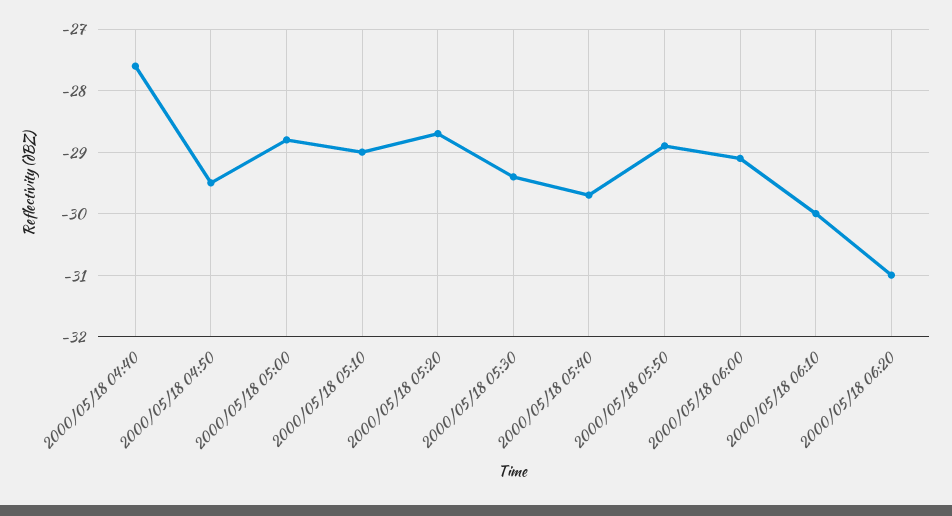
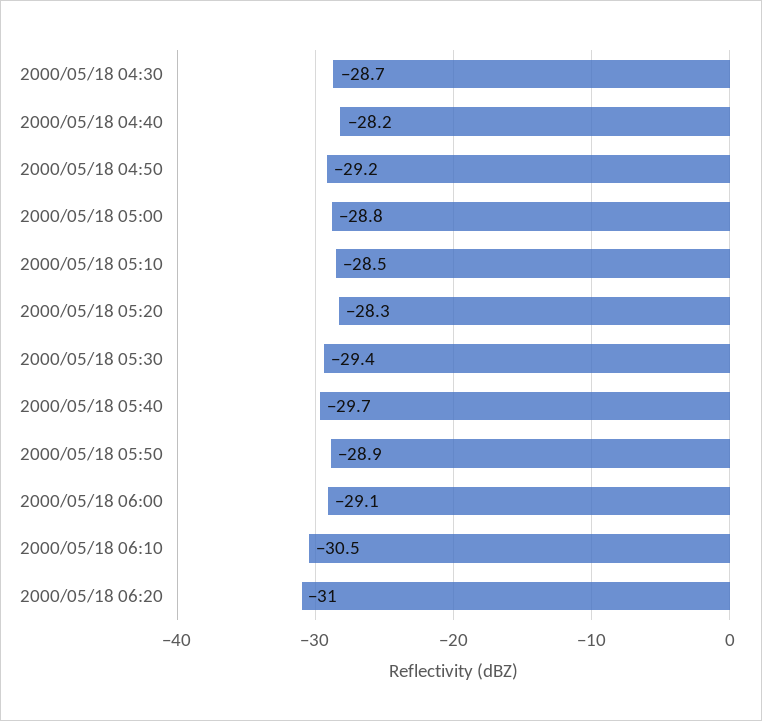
  {
-   "2000/05/18 04:40": -27.6,
+   "2000/05/18 04:40": -28.2,
-   "2000/05/18 04:50": -29.5,
+   "2000/05/18 04:50": -29.2,
    "2000/05/18 05:00": -28.8,
-   "2000/05/18 05:10": -29,
+   "2000/05/18 05:10": -28.5,
-   "2000/05/18 05:20": -28.7,
+   "2000/05/18 05:20": -28.3,
    "2000/05/18 05:30": -29.4,
    "2000/05/18 05:40": -29.7,
    "2000/05/18 05:50": -28.9,
    "2000/05/18 06:00": -29.1,
-   "2000/05/18 06:10": -30,
+   "2000/05/18 06:10": -30.5,
-   "2000/05/18 06:20": -31
+   "2000/05/18 06:20": -31,
+   "2000/05/18 04:30": -28.7
  }

